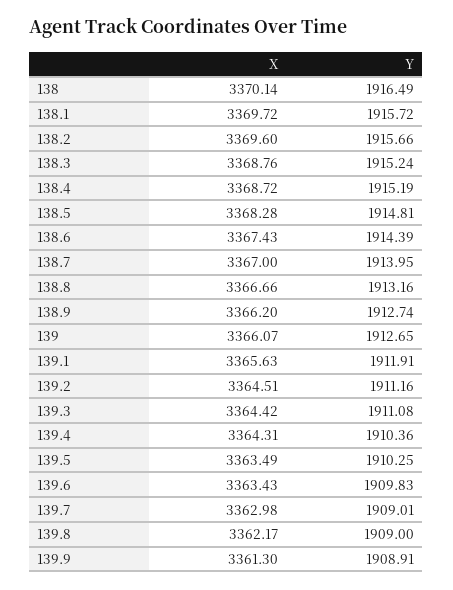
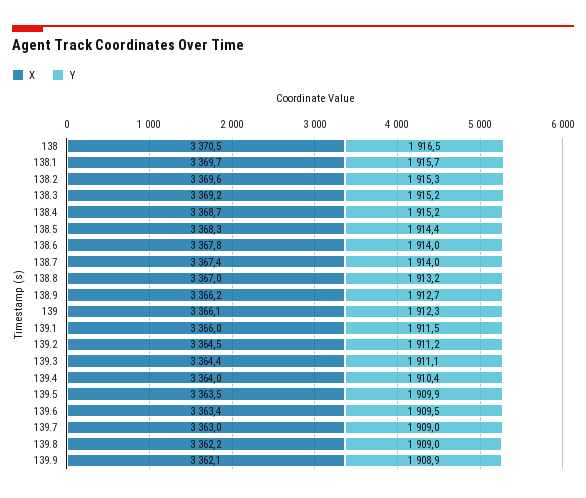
  {
    "X": {
-     "138": 3370.14,
+     "138": 3370.5,
      "138.1": 3369.72,
      "138.2": 3369.6,
-     "138.3": 3368.76,
+     "138.3": 3369.2,
      "138.4": 3368.72,
      "138.5": 3368.28,
-     "138.6": 3367.43,
+     "138.6": 3367.8,
-     "138.7": 3367,
+     "138.7": 3367.4,
-     "138.8": 3366.66,
+     "138.8": 3367,
      "138.9": 3366.2,
      "139": 3366.07,
-     "139.1": 3365.63,
+     "139.1": 3366,
      "139.2": 3364.51,
      "139.3": 3364.42,
-     "139.4": 3364.31,
+     "139.4": 3364,
      "139.5": 3363.49,
      "139.6": 3363.43,
      "139.7": 3362.98,
      "139.8": 3362.17,
-     "139.9": 3361.3
+     "139.9": 3362.1
    },
    "Y": {
      "138": 1916.49,
      "138.1": 1915.72,
-     "138.2": 1915.66,
+     "138.2": 1915.3,
      "138.3": 1915.24,
      "138.4": 1915.19,
-     "138.5": 1914.81,
+     "138.5": 1914.4,
-     "138.6": 1914.39,
+     "138.6": 1914,
      "138.7": 1913.95,
      "138.8": 1913.16,
      "138.9": 1912.74,
-     "139": 1912.65,
+     "139": 1912.3,
-     "139.1": 1911.91,
+     "139.1": 1911.5,
      "139.2": 1911.16,
      "139.3": 1911.08,
      "139.4": 1910.36,
-     "139.5": 1910.25,
+     "139.5": 1909.9,
-     "139.6": 1909.83,
+     "139.6": 1909.5,
      "139.7": 1909.01,
      "139.8": 1909,
      "139.9": 1908.91
    }
  }

